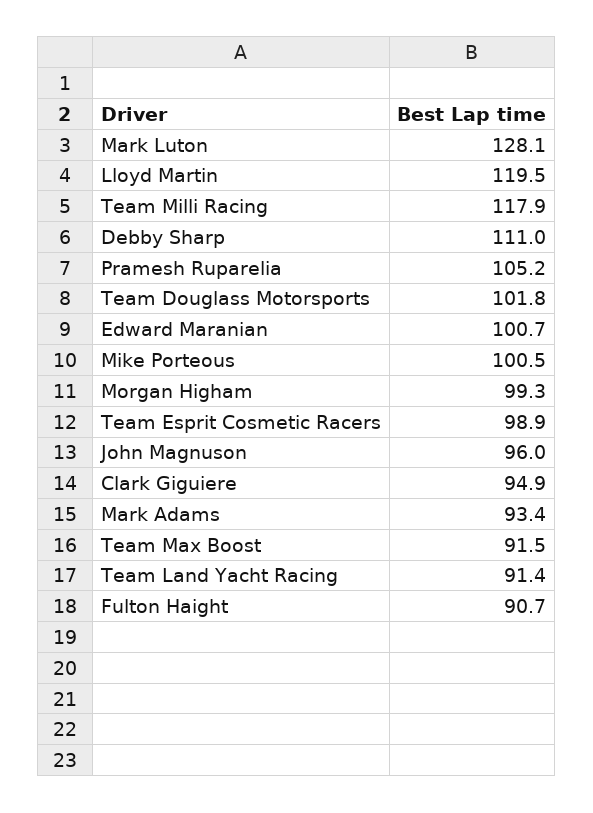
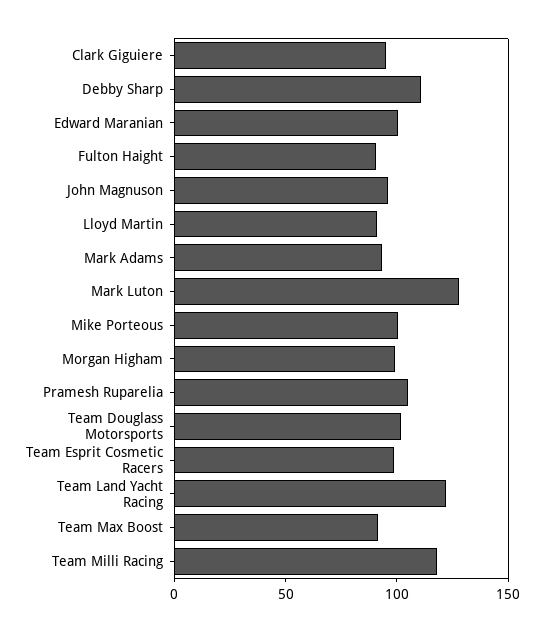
  {
    "Mark Luton": 128.1,
-   "Lloyd Martin": 119.5,
+   "Lloyd Martin": 90,
    "Team Milli Racing": 117.9,
    "Debby Sharp": 111,
    "Pramesh Ruparelia": 105.2,
    "Team Douglass Motorsports": 101.8,
    "Edward Maranian": 100.7,
    "Mike Porteous": 100.5,
    "Morgan Higham": 99.3,
    "Team Esprit Cosmetic Racers": 98.9,
    "John Magnuson": 96,
    "Clark Giguiere": 94.9,
    "Mark Adams": 93.4,
    "Team Max Boost": 91.5,
-   "Team Land Yacht Racing": 91.4,
+   "Team Land Yacht Racing": 120,
    "Fulton Haight": 90.7
  }

